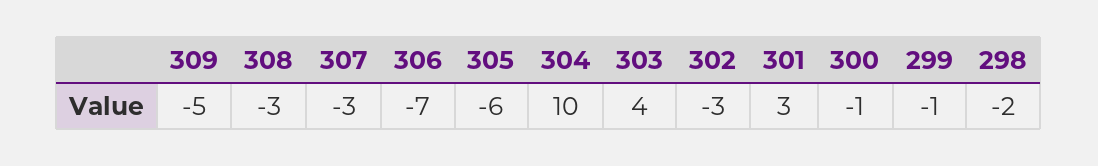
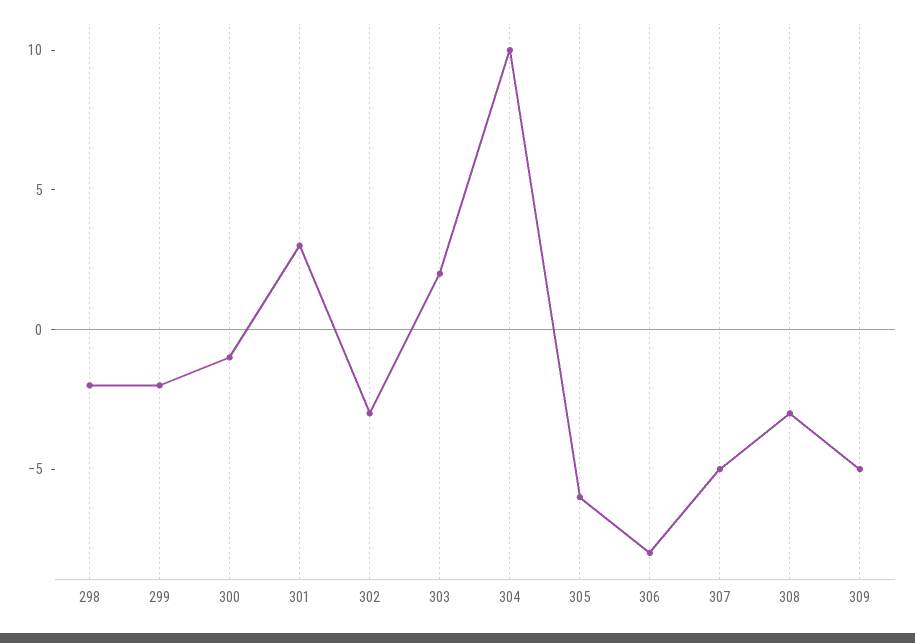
  {
    "309": -5,
    "308": -3,
-   "307": -3,
+   "307": -5,
-   "306": -7,
+   "306": -8,
    "305": -6,
    "304": 10,
-   "303": 4,
+   "303": 2,
    "302": -3,
    "301": 3,
    "300": -1,
-   "299": -1,
+   "299": -2,
    "298": -2
  }

